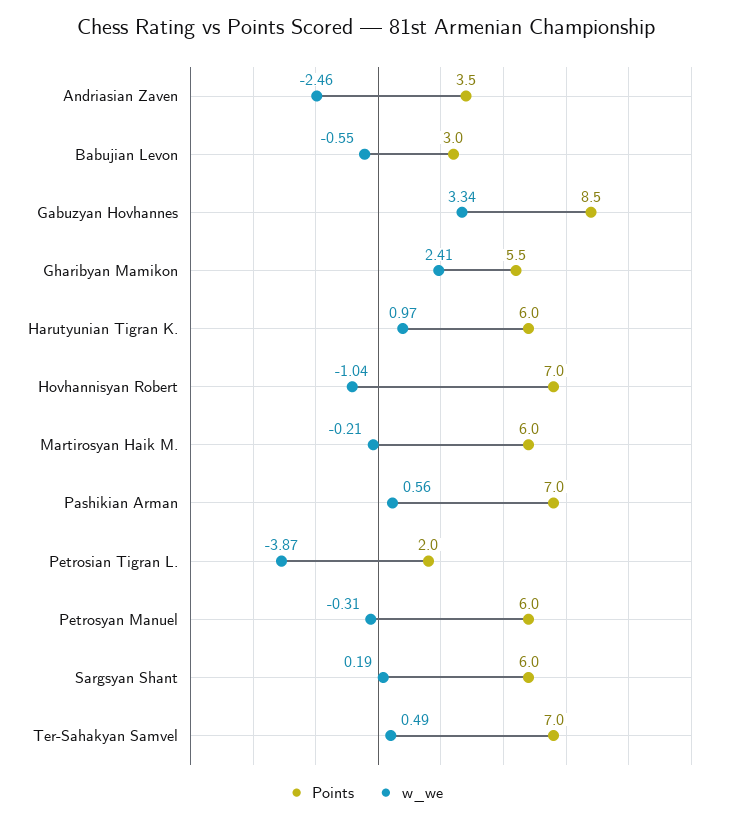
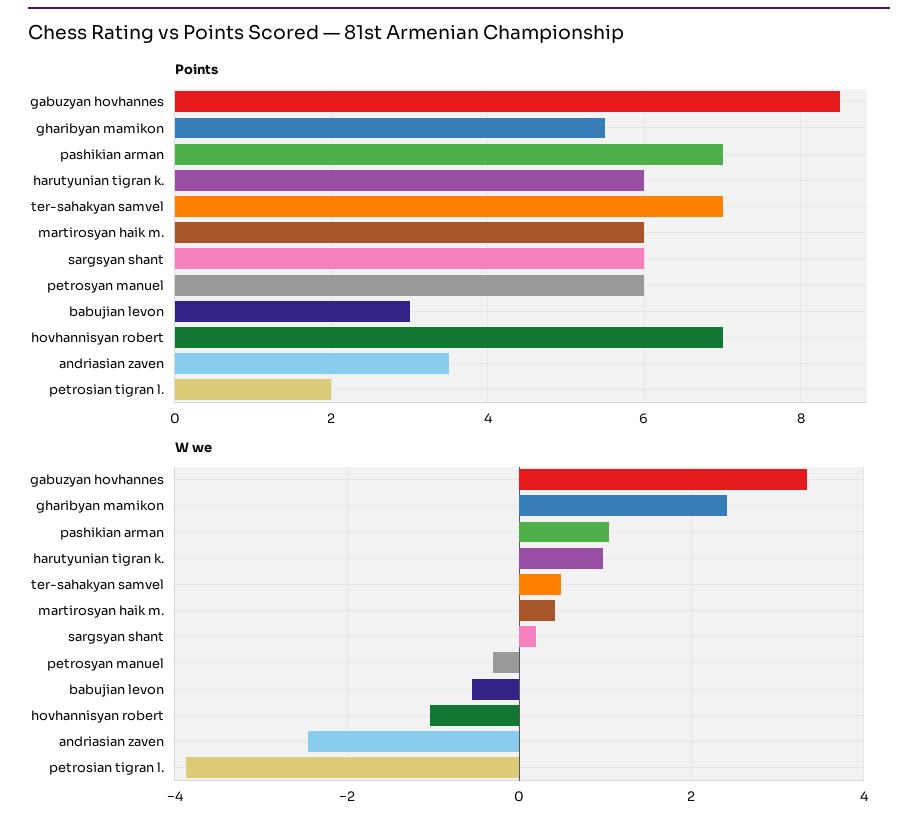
  {
    "Points": {
      "Andriasian Zaven": 3.5,
      "Babujian Levon": 3,
      "Gabuzyan Hovhannes": 8.5,
      "Gharibyan Mamikon": 5.5,
      "Harutyunian Tigran K.": 6,
      "Hovhannisyan Robert": 7,
      "Martirosyan Haik M.": 6,
      "Pashikian Arman": 7,
      "Petrosian Tigran L.": 2,
      "Petrosyan Manuel": 6,
      "Sargsyan Shant": 6,
      "Ter-Sahakyan Samvel": 7
    },
    "w_we": {
      "Andriasian Zaven": -2.46,
      "Babujian Levon": -0.55,
      "Gabuzyan Hovhannes": 3.34,
      "Gharibyan Mamikon": 2.41,
      "Harutyunian Tigran K.": 0.97,
      "Hovhannisyan Robert": -1.04,
-     "Martirosyan Haik M.": -0.21,
+     "Martirosyan Haik M.": 0.4,
-     "Pashikian Arman": 0.56,
+     "Pashikian Arman": 1,
      "Petrosian Tigran L.": -3.87,
      "Petrosyan Manuel": -0.31,
      "Sargsyan Shant": 0.19,
      "Ter-Sahakyan Samvel": 0.49
    }
  }

